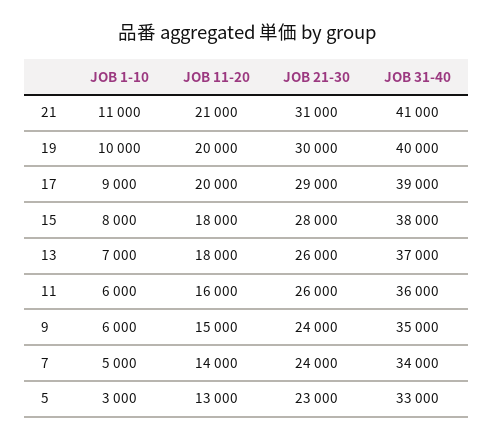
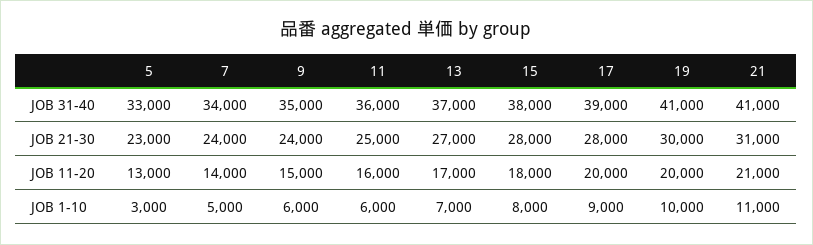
  {
    "JOB 1-10": {
      "21": 11000,
      "19": 10000,
      "17": 9000,
      "15": 8000,
      "13": 7000,
      "11": 6000,
      "9": 6000,
      "7": 5000,
      "5": 3000
    },
    "JOB 11-20": {
      "21": 21000,
      "19": 20000,
      "17": 20000,
      "15": 18000,
-     "13": 18000,
+     "13": 17000,
      "11": 16000,
      "9": 15000,
      "7": 14000,
      "5": 13000
    },
    "JOB 21-30": {
      "21": 31000,
      "19": 30000,
-     "17": 29000,
+     "17": 28000,
      "15": 28000,
-     "13": 26000,
+     "13": 27000,
-     "11": 26000,
+     "11": 25000,
      "9": 24000,
      "7": 24000,
      "5": 23000
    },
    "JOB 31-40": {
      "21": 41000,
-     "19": 40000,
+     "19": 41000,
      "17": 39000,
      "15": 38000,
      "13": 37000,
      "11": 36000,
      "9": 35000,
      "7": 34000,
      "5": 33000
    }
  }

